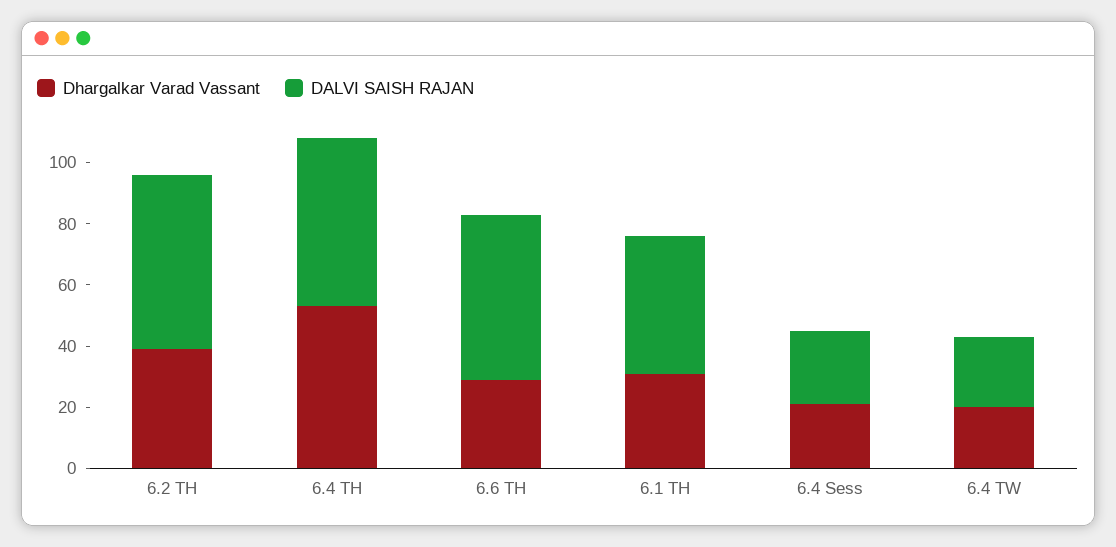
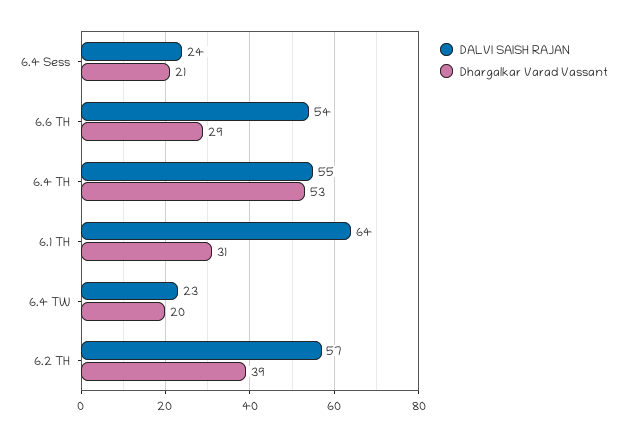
  {
    "Dhargalkar Varad Vassant": {
      "6.2 TH": 39,
      "6.4 TH": 53,
      "6.6 TH": 29,
      "6.1 TH": 31,
      "6.4 Sess": 21,
      "6.4 TW": 20
    },
    "DALVI SAISH RAJAN": {
      "6.2 TH": 57,
      "6.4 TH": 55,
      "6.6 TH": 54,
-     "6.1 TH": 45,
+     "6.1 TH": 64,
      "6.4 Sess": 24,
      "6.4 TW": 23
    }
  }

